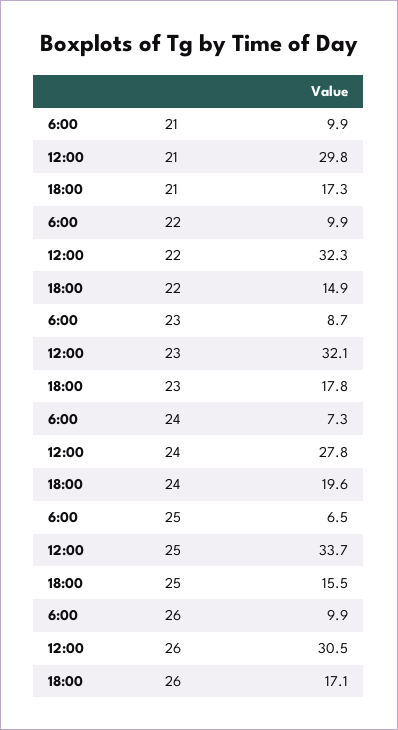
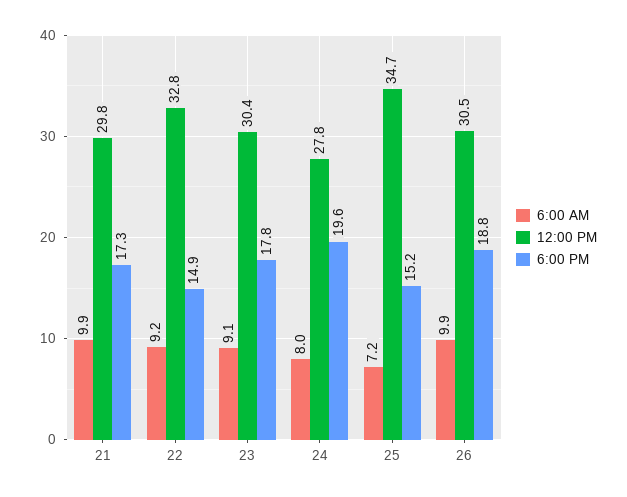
  {
    "6:00": {
      "21": 9.9,
-     "22": 9.9,
+     "22": 9.2,
-     "23": 8.7,
+     "23": 9.1,
-     "24": 7.3,
+     "24": 8,
-     "25": 6.5,
+     "25": 7.2,
      "26": 9.9
    },
    "12:00": {
      "21": 29.8,
-     "22": 32.3,
+     "22": 32.8,
-     "23": 32.1,
+     "23": 30.4,
      "24": 27.8,
-     "25": 33.7,
+     "25": 34.7,
      "26": 30.5
    },
    "18:00": {
      "21": 17.3,
      "22": 14.9,
      "23": 17.8,
      "24": 19.6,
-     "25": 15.5,
+     "25": 15.2,
-     "26": 17.1
+     "26": 18.8
    }
  }

